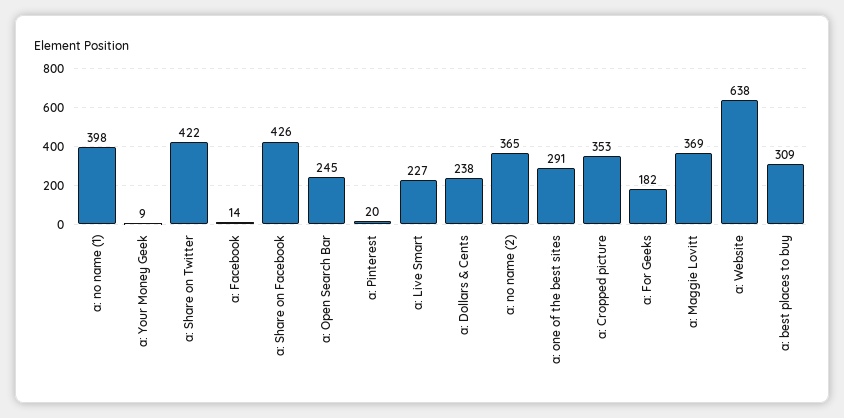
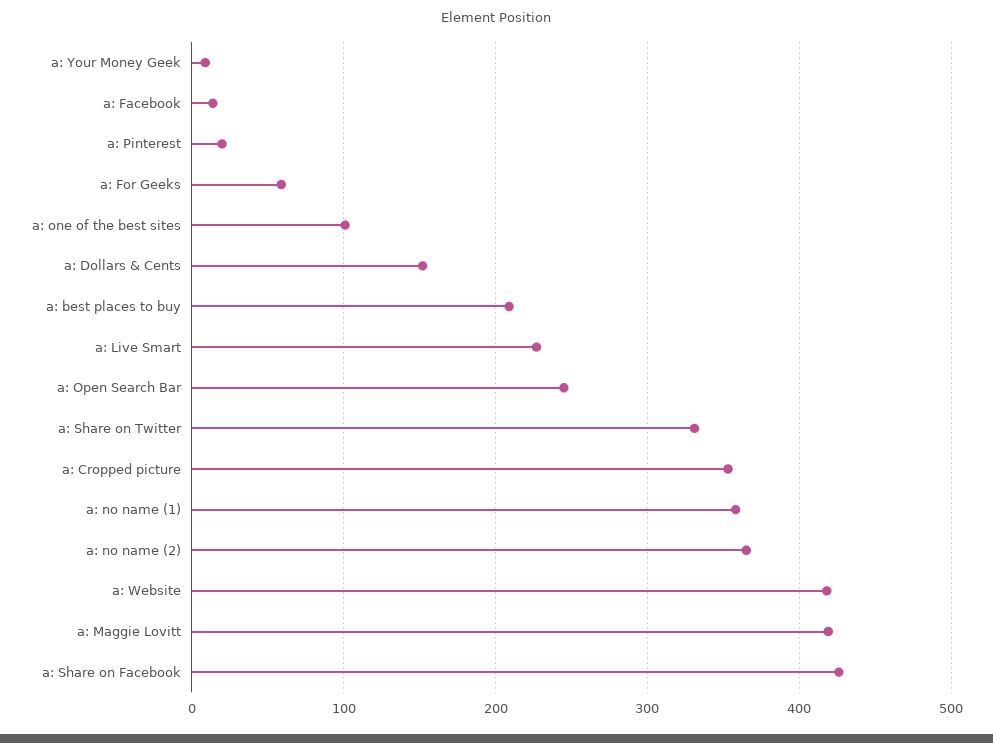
  {
-   "a: no name (1)": 398,
+   "a: no name (1)": 360,
    "a: Your Money Geek": 9,
-   "a: Share on Twitter": 422,
+   "a: Share on Twitter": 330,
    "a: Facebook": 14,
    "a: Share on Facebook": 426,
    "a: Open Search Bar": 245,
    "a: Pinterest": 20,
    "a: Live Smart": 227,
-   "a: Dollars & Cents": 238,
+   "a: Dollars & Cents": 150,
    "a: no name (2)": 365,
-   "a: one of the best sites": 291,
+   "a: one of the best sites": 100,
    "a: Cropped picture": 353,
-   "a: For Geeks": 182,
+   "a: For Geeks": 60,
-   "a: Maggie Lovitt": 369,
+   "a: Maggie Lovitt": 420,
-   "a: Website": 638,
+   "a: Website": 420,
-   "a: best places to buy": 309
+   "a: best places to buy": 210
  }

